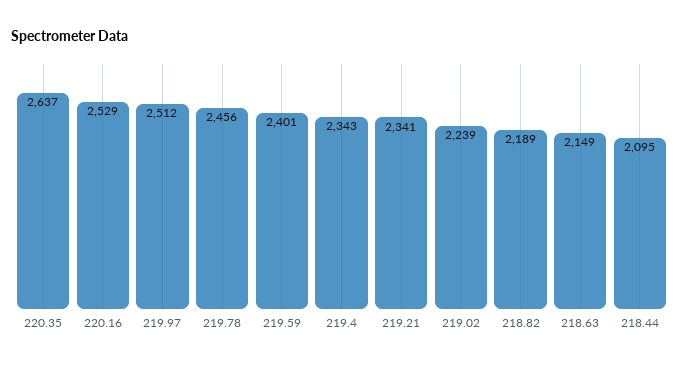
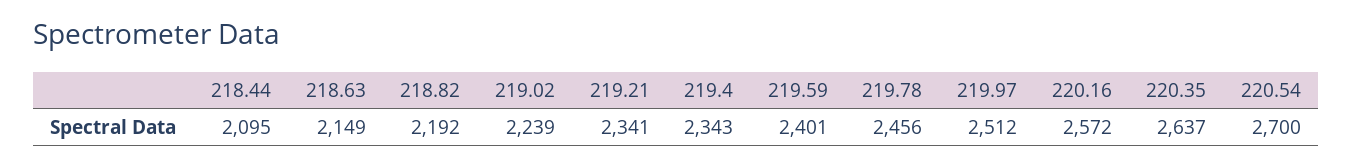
  {
    "220.35": 2637,
-   "220.16": 2529,
+   "220.16": 2572,
    "219.97": 2512,
    "219.78": 2456,
    "219.59": 2401,
    "219.4": 2343,
    "219.21": 2341,
    "219.02": 2239,
-   "218.82": 2189,
+   "218.82": 2192,
    "218.63": 2149,
-   "218.44": 2095
+   "218.44": 2095,
+   "220.54": 2700
  }

